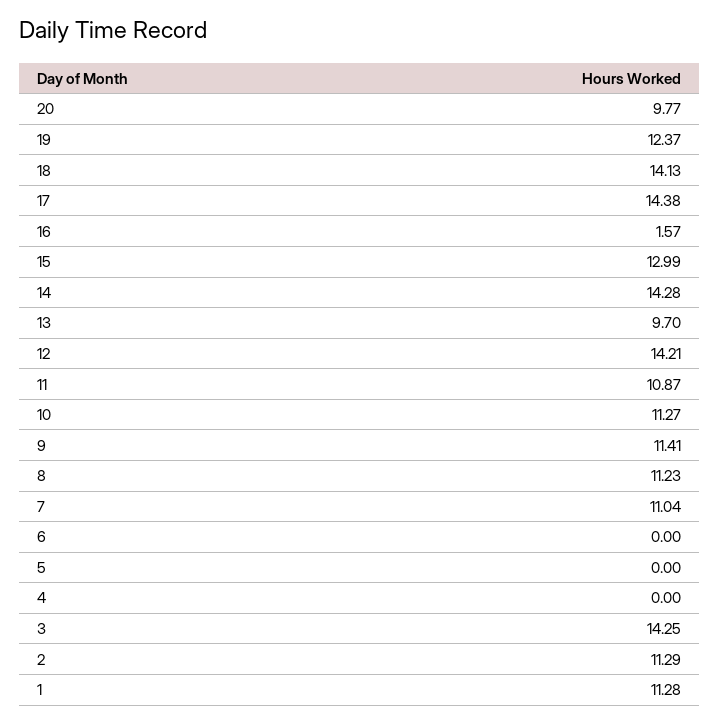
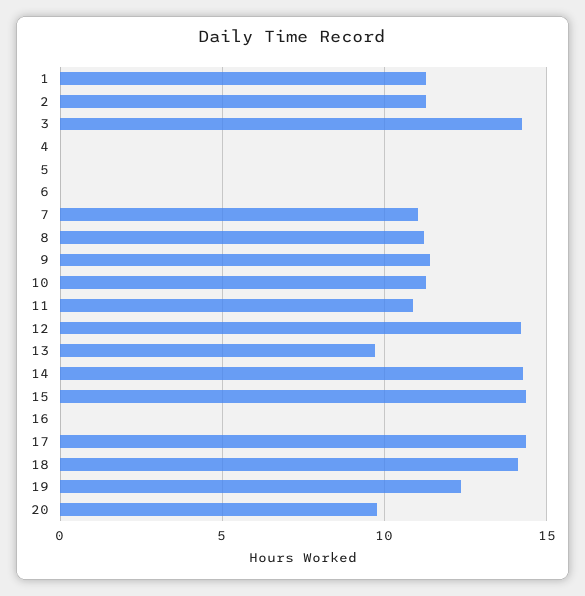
  {
    "20": 9.77,
    "19": 12.37,
    "18": 14.13,
    "17": 14.38,
-   "16": 1.57,
+   "16": 0,
-   "15": 12.99,
+   "15": 14.5,
    "14": 14.28,
    "13": 9.7,
    "12": 14.21,
    "11": 10.87,
    "10": 11.27,
    "9": 11.41,
    "8": 11.23,
    "7": 11.04,
    "6": 0,
    "5": 0,
    "4": 0,
    "3": 14.25,
    "2": 11.29,
    "1": 11.28
  }

